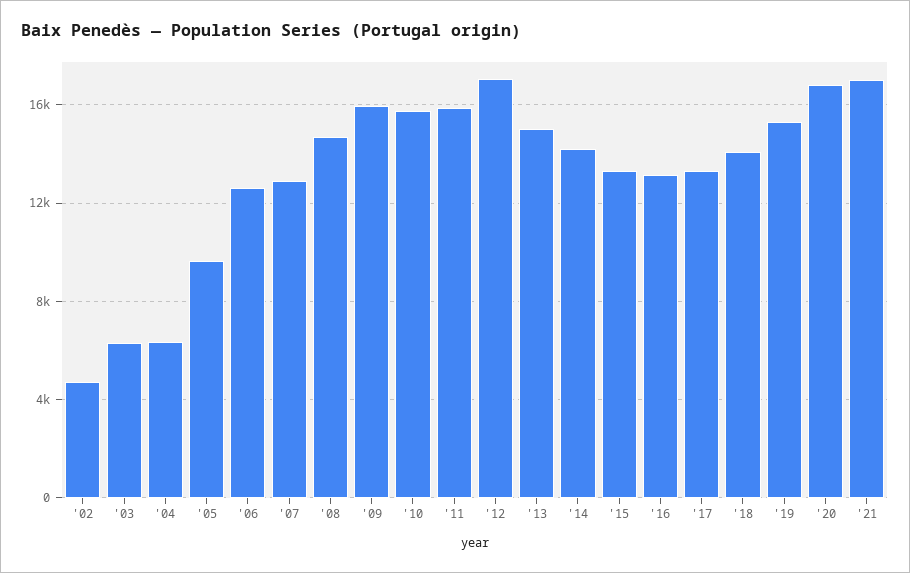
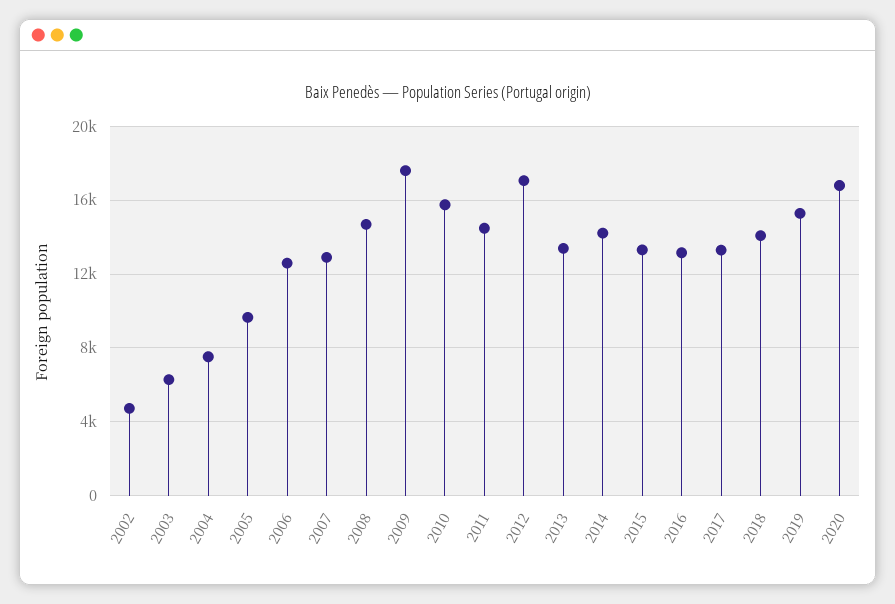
  {
    "'02": 4500,
    "'03": 6500,
-   "'04": 6500,
+   "'04": 7500,
    "'05": 9500,
    "'06": 12500,
    "'07": 13000,
    "'08": 14500,
-   "'09": 16000,
+   "'09": 17500,
    "'10": 16000,
-   "'11": 16000,
+   "'11": 14500,
    "'12": 17000,
-   "'13": 15000,
+   "'13": 13500,
    "'14": 14000,
    "'15": 13500,
    "'16": 13000,
    "'17": 13500,
    "'18": 14000,
    "'19": 15500,
-   "'20": 17000,
+   "'20": 17000
-   "'21": 17000
  }

